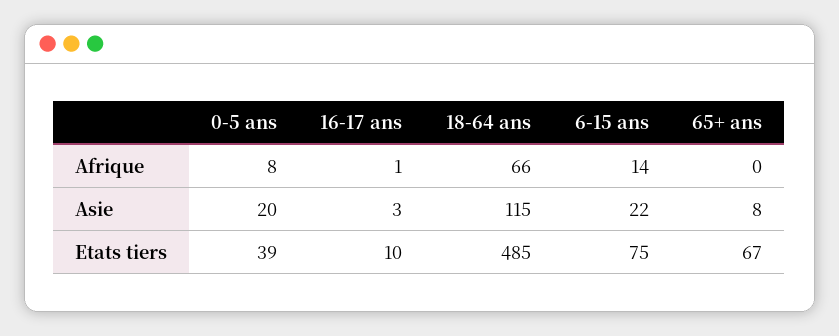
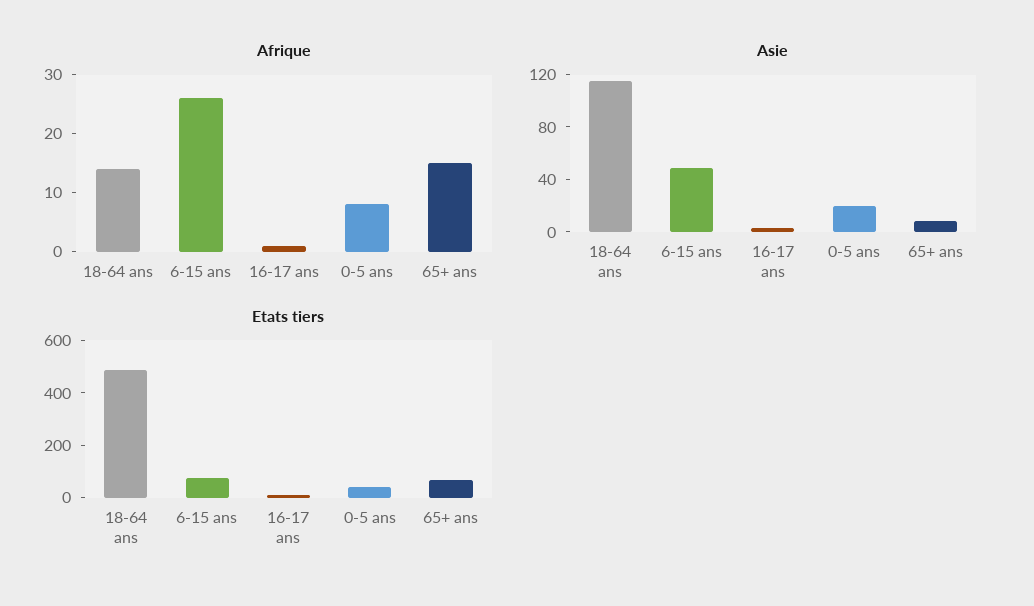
  {
    "Afrique": {
      "0-5 ans": 8,
      "16-17 ans": 1,
-     "18-64 ans": 66,
+     "18-64 ans": 15,
-     "6-15 ans": 14,
+     "6-15 ans": 25,
-     "65+ ans": 0
+     "65+ ans": 15
    },
    "Asie": {
      "0-5 ans": 20,
      "16-17 ans": 3,
      "18-64 ans": 115,
-     "6-15 ans": 22,
+     "6-15 ans": 50,
      "65+ ans": 8
    },
    "Etats tiers": {
      "0-5 ans": 39,
      "16-17 ans": 10,
      "18-64 ans": 485,
      "6-15 ans": 75,
      "65+ ans": 67
    }
  }

